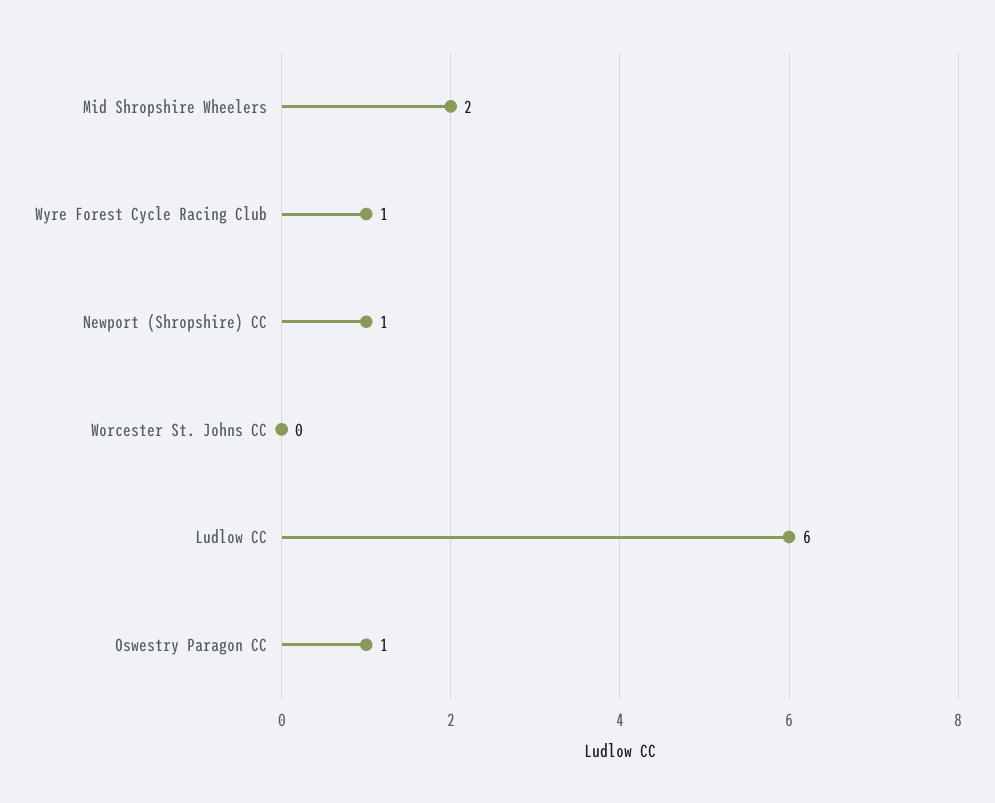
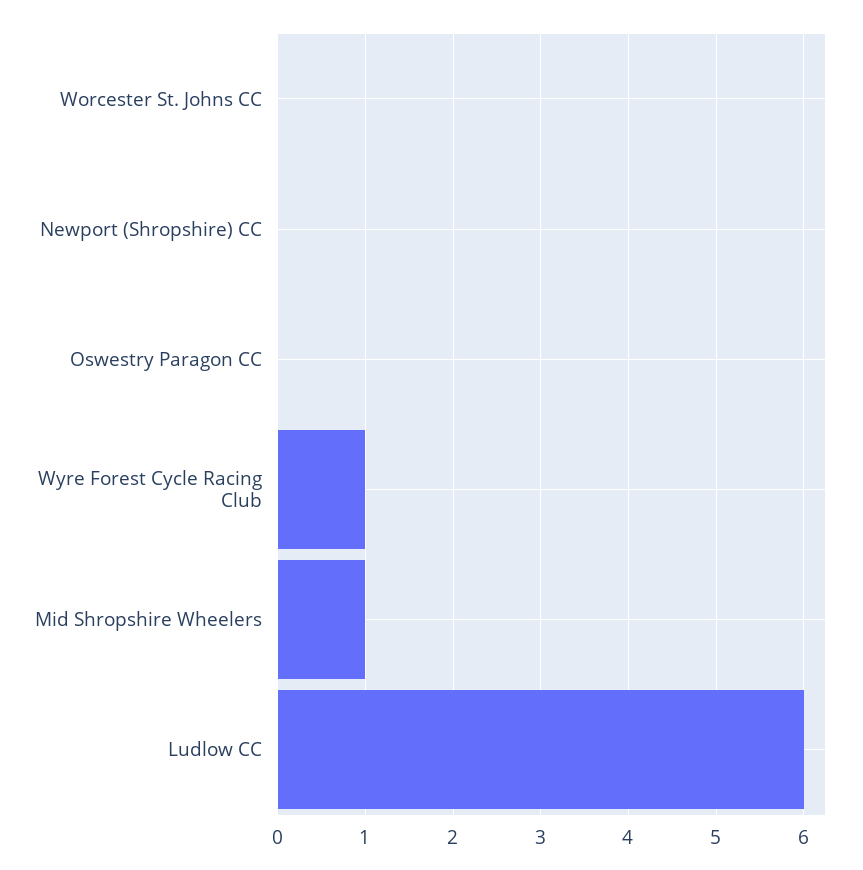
  {
-   "Mid Shropshire Wheelers": 2,
+   "Mid Shropshire Wheelers": 1,
    "Wyre Forest Cycle Racing Club": 1,
-   "Newport (Shropshire) CC": 1,
+   "Newport (Shropshire) CC": 0,
    "Worcester St. Johns CC": 0,
    "Ludlow CC": 6,
-   "Oswestry Paragon CC": 1
+   "Oswestry Paragon CC": 0
  }

